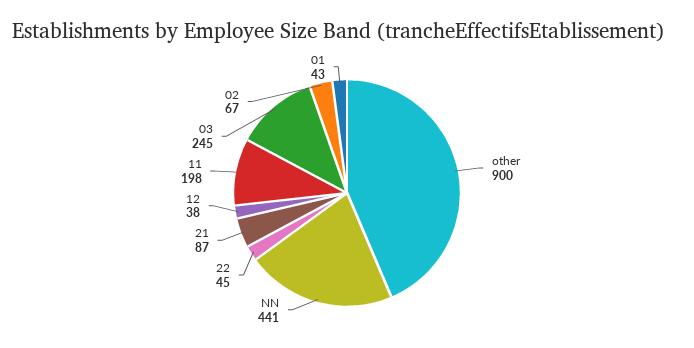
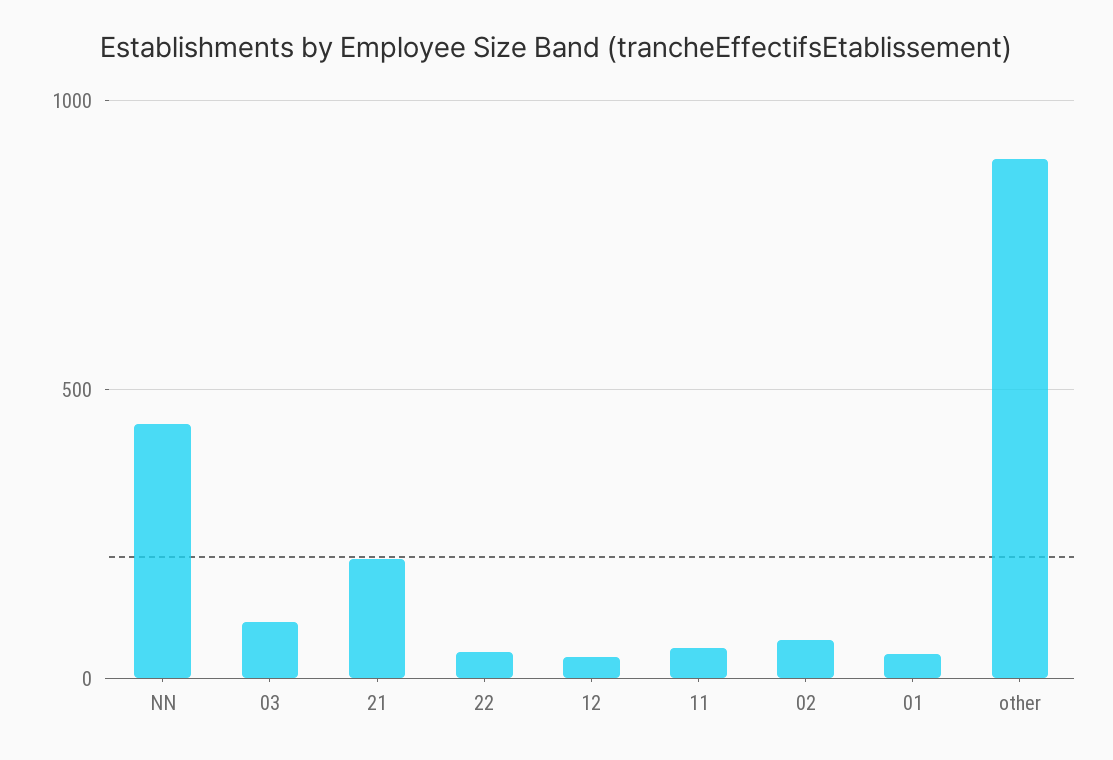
  {
    "other": 900,
    "NN": 441,
    "22": 45,
-   "21": 87,
+   "21": 200,
    "12": 38,
-   "11": 198,
+   "11": 50,
-   "03": 245,
+   "03": 100,
    "02": 67,
    "01": 43
  }

